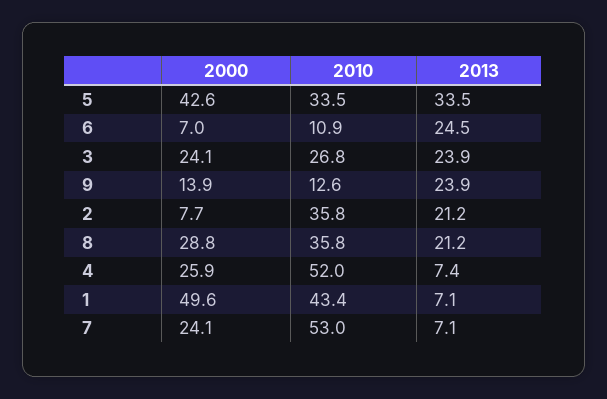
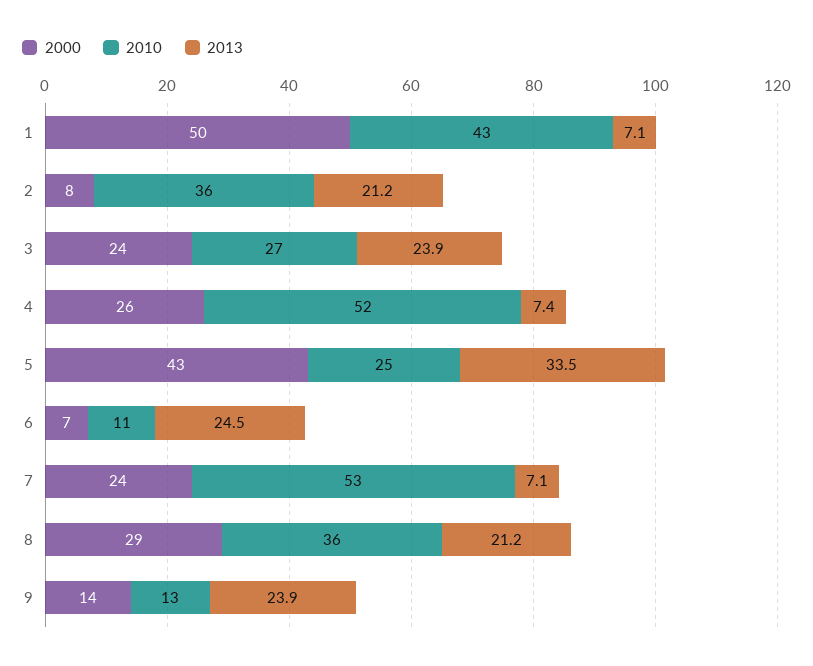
  {
    "2000": {
      "5": 42.6,
      "6": 7,
      "3": 24.1,
      "9": 13.9,
      "2": 7.7,
      "8": 28.8,
      "4": 25.9,
      "1": 49.6,
      "7": 24.1
    },
    "2010": {
-     "5": 33.5,
+     "5": 25,
      "6": 10.9,
      "3": 26.8,
      "9": 12.6,
      "2": 35.8,
      "8": 35.8,
      "4": 52,
      "1": 43.4,
      "7": 53
    },
    "2013": {
      "5": 33.5,
      "6": 24.5,
      "3": 23.9,
      "9": 23.9,
      "2": 21.2,
      "8": 21.2,
      "4": 7.4,
      "1": 7.1,
      "7": 7.1
    }
  }

